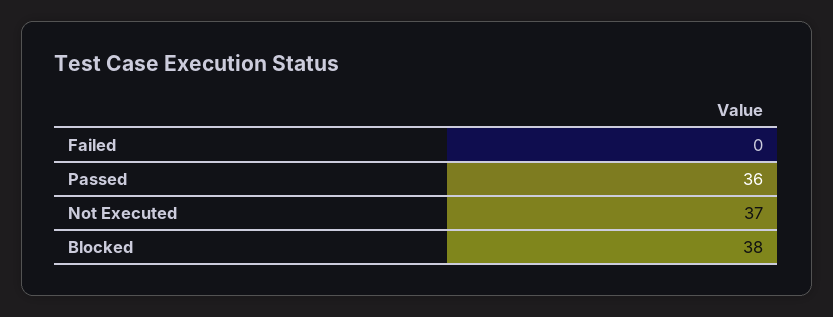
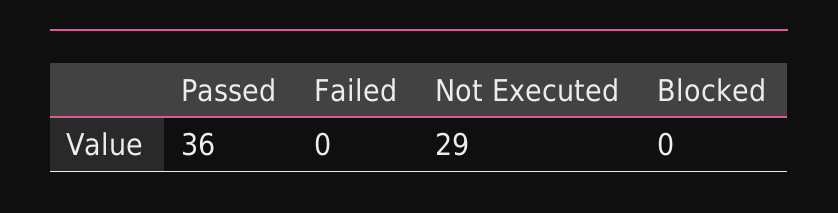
  {
    "Failed": 0,
    "Passed": 36,
-   "Not Executed": 37,
+   "Not Executed": 29,
-   "Blocked": 38
+   "Blocked": 0
  }

